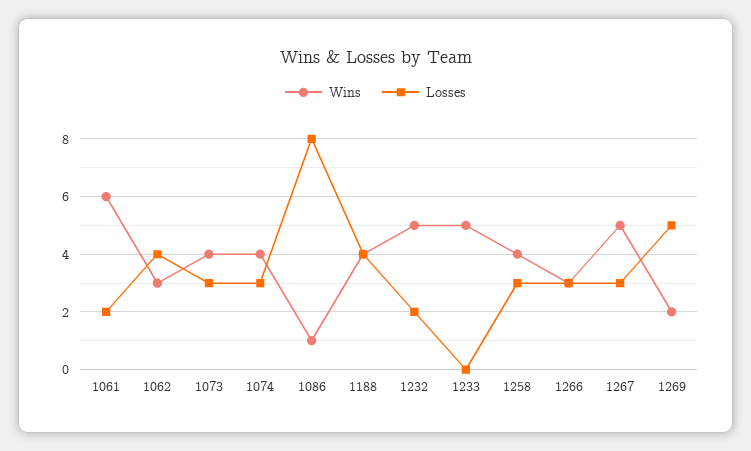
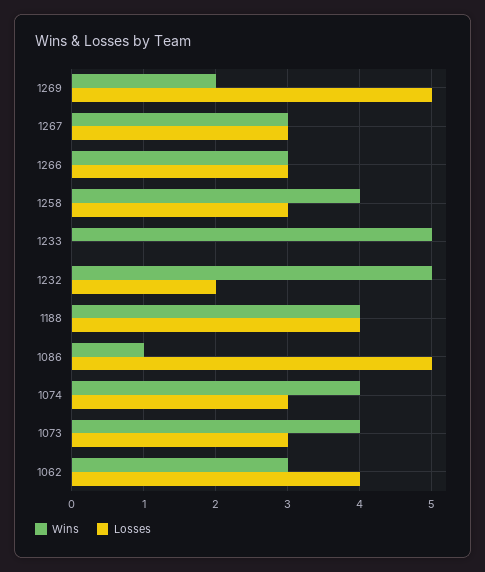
  {
    "Wins": {
-     "1061": 6,
      "1062": 3,
      "1073": 4,
      "1074": 4,
      "1086": 1,
      "1188": 4,
      "1232": 5,
      "1233": 5,
      "1258": 4,
      "1266": 3,
-     "1267": 5,
+     "1267": 3,
      "1269": 2
    },
    "Losses": {
-     "1061": 2,
      "1062": 4,
      "1073": 3,
      "1074": 3,
-     "1086": 8,
+     "1086": 5,
      "1188": 4,
      "1232": 2,
      "1233": 0,
      "1258": 3,
      "1266": 3,
      "1267": 3,
      "1269": 5
    }
  }

